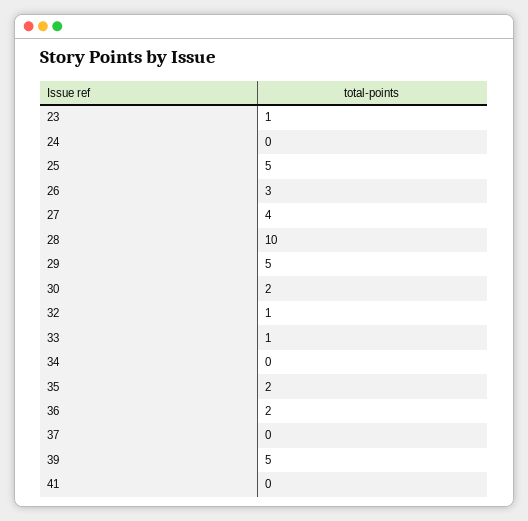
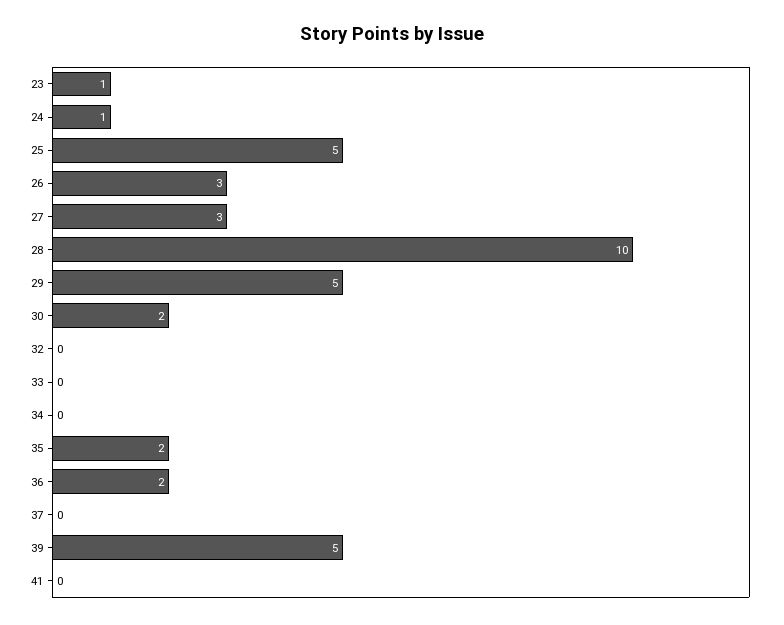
  {
    "23": 1,
-   "24": 0,
+   "24": 1,
    "25": 5,
    "26": 3,
-   "27": 4,
+   "27": 3,
    "28": 10,
    "29": 5,
    "30": 2,
-   "32": 1,
+   "32": 0,
-   "33": 1,
+   "33": 0,
    "34": 0,
    "35": 2,
    "36": 2,
    "37": 0,
    "39": 5,
    "41": 0
  }

